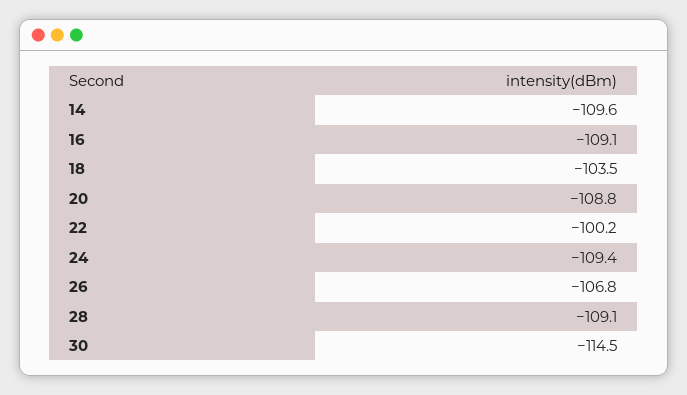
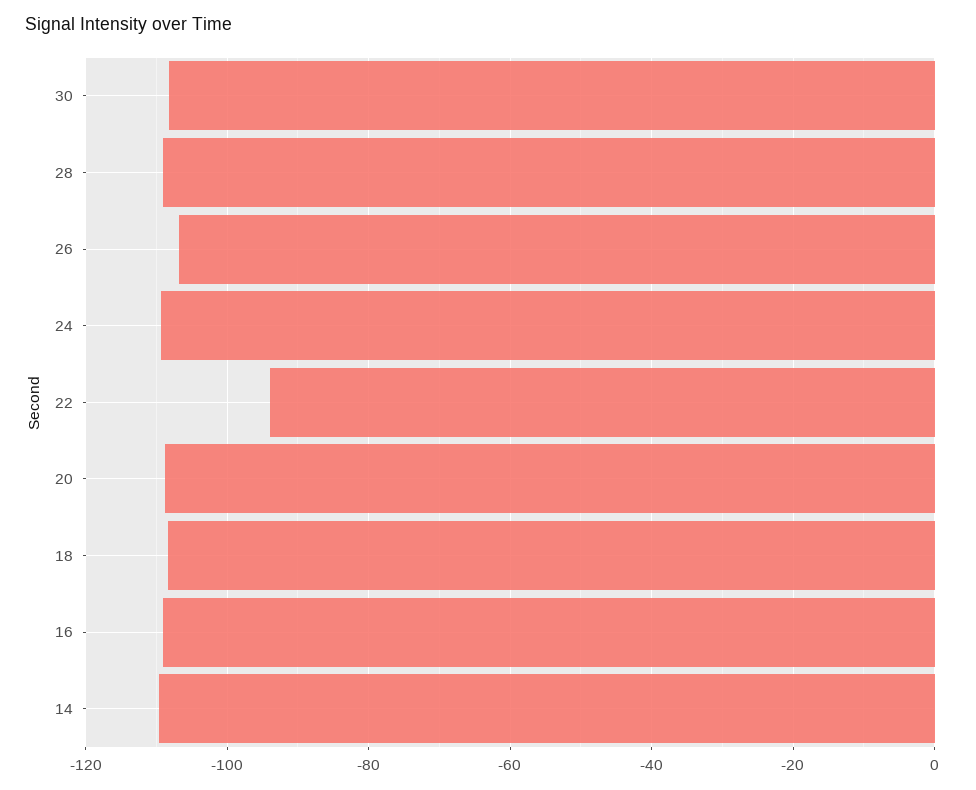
  {
    "14": -109.6,
    "16": -109.1,
-   "18": -103.5,
+   "18": -108,
    "20": -108.8,
-   "22": -100.2,
+   "22": -94,
    "24": -109.4,
    "26": -106.8,
    "28": -109.1,
-   "30": -114.5
+   "30": -108
  }

